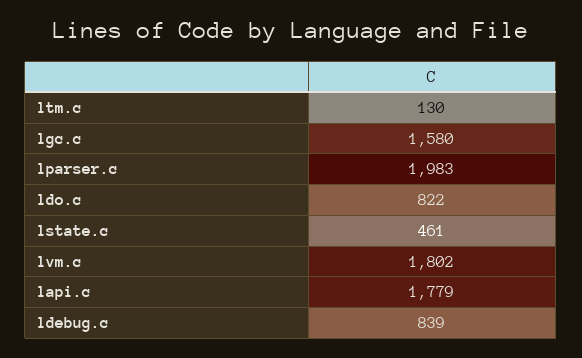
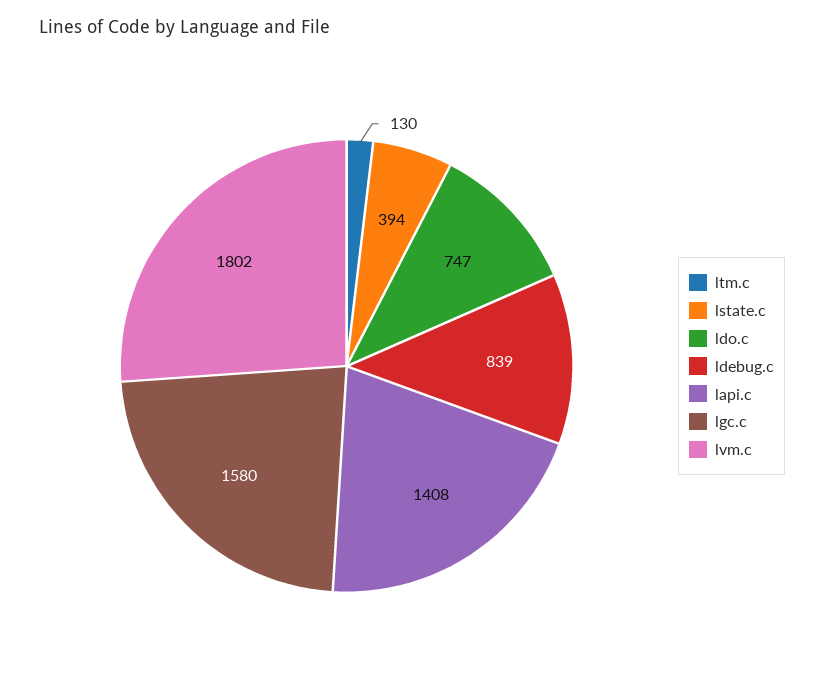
  {
    "ltm.c": 130,
    "lgc.c": 1580,
-   "lparser.c": 1983,
-   "ldo.c": 822,
+   "ldo.c": 747,
-   "lstate.c": 461,
+   "lstate.c": 394,
    "lvm.c": 1802,
-   "lapi.c": 1779,
+   "lapi.c": 1408,
    "ldebug.c": 839
  }

